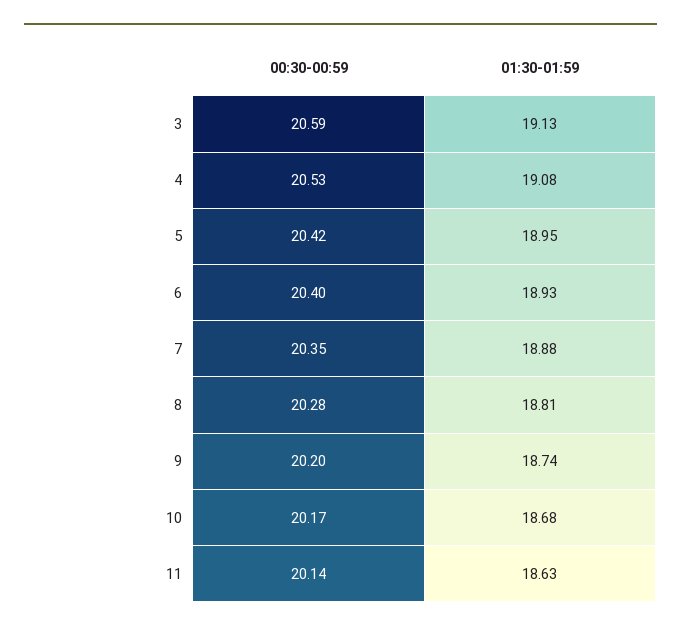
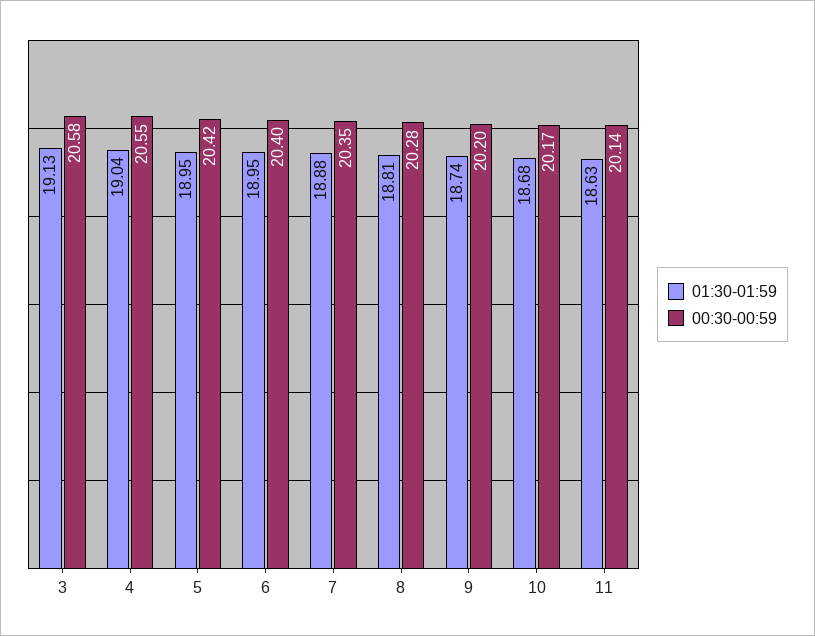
  {
    "00:30-00:59": {
-     "3": 20.59,
+     "3": 20.58,
-     "4": 20.53,
+     "4": 20.55,
      "5": 20.42,
      "6": 20.4,
      "7": 20.35,
      "8": 20.28,
      "9": 20.2,
      "10": 20.17,
      "11": 20.14
    },
    "01:30-01:59": {
      "3": 19.13,
-     "4": 19.08,
+     "4": 19.04,
      "5": 18.95,
-     "6": 18.93,
+     "6": 18.95,
      "7": 18.88,
      "8": 18.81,
      "9": 18.74,
      "10": 18.68,
      "11": 18.63
    }
  }

